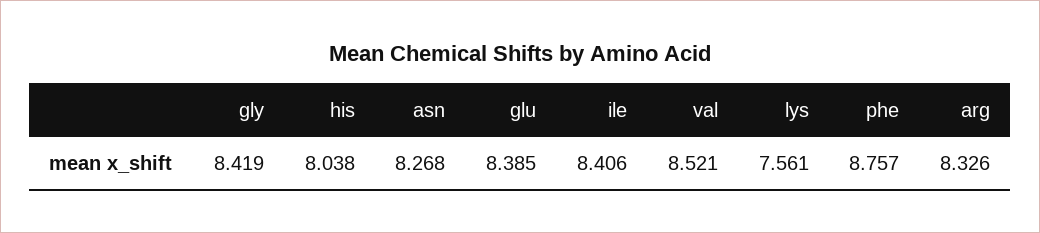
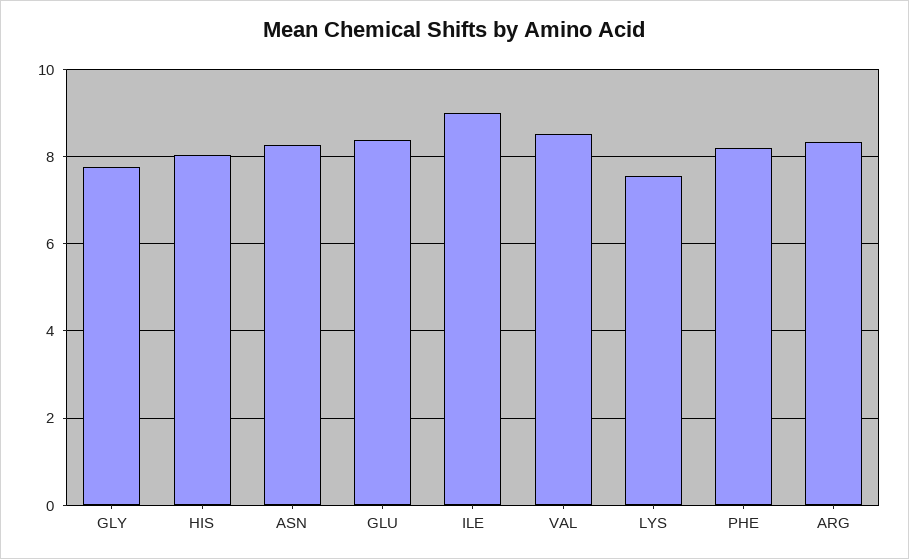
  {
-   "gly": 8.419,
+   "gly": 7.8,
    "his": 8.038,
    "asn": 8.268,
    "glu": 8.385,
-   "ile": 8.406,
+   "ile": 9,
    "val": 8.521,
    "lys": 7.561,
-   "phe": 8.757,
+   "phe": 8.2,
    "arg": 8.326
  }

